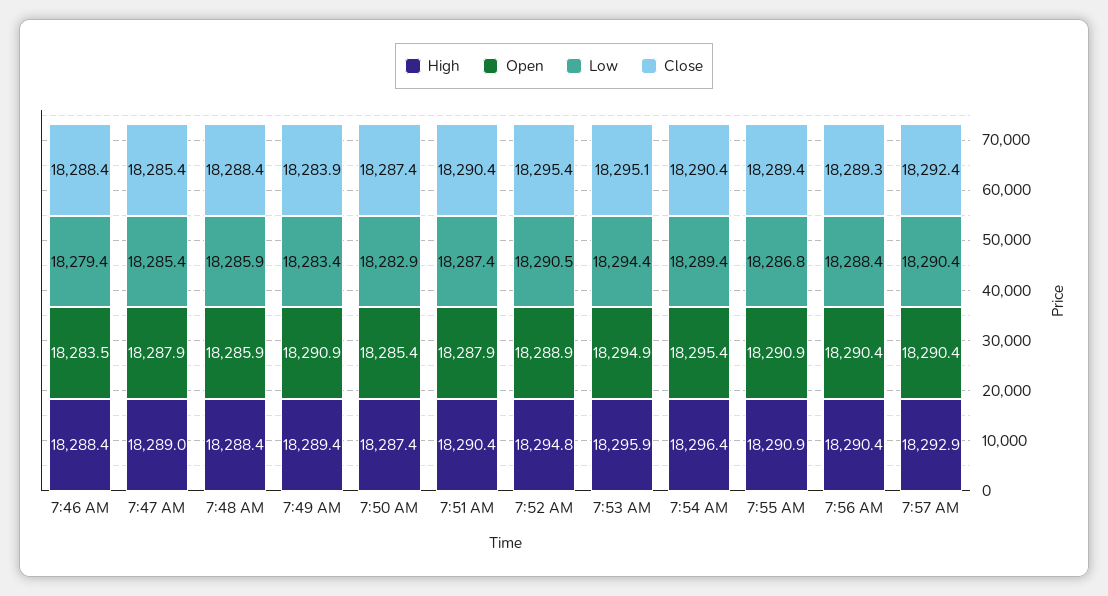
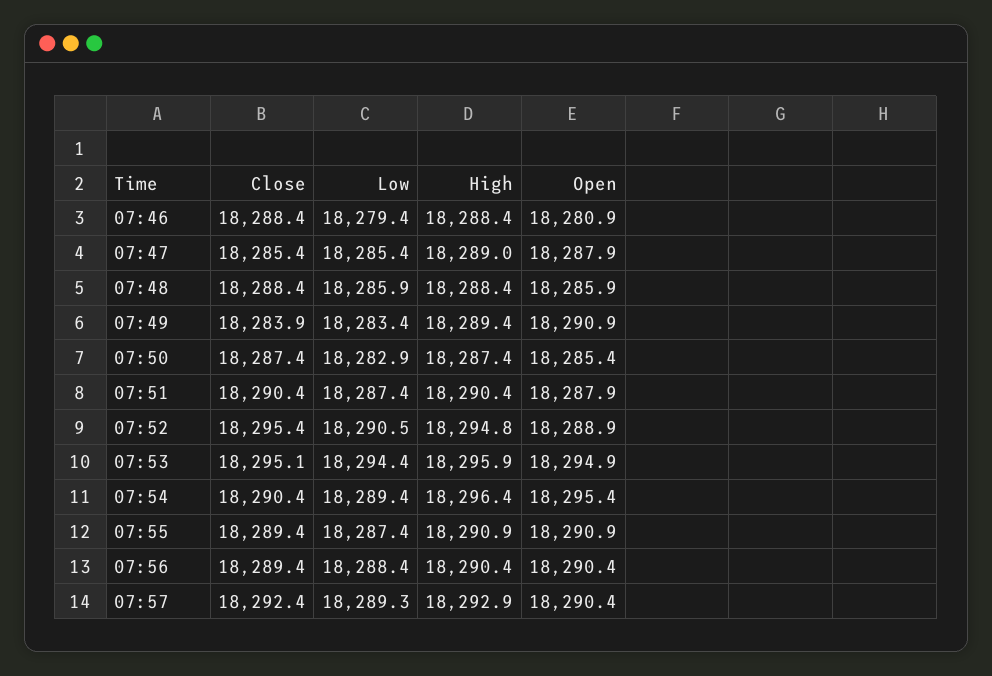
  {
    "High": {
      "7:46 AM": 18288.4,
      "7:47 AM": 18289,
      "7:48 AM": 18288.4,
      "7:49 AM": 18289.4,
      "7:50 AM": 18287.4,
      "7:51 AM": 18290.4,
      "7:52 AM": 18294.8,
      "7:53 AM": 18295.9,
      "7:54 AM": 18296.4,
      "7:55 AM": 18290.9,
      "7:56 AM": 18290.4,
      "7:57 AM": 18292.9
    },
    "Open": {
-     "7:46 AM": 18283.5,
+     "7:46 AM": 18280.9,
      "7:47 AM": 18287.9,
      "7:48 AM": 18285.9,
      "7:49 AM": 18290.9,
      "7:50 AM": 18285.4,
      "7:51 AM": 18287.9,
      "7:52 AM": 18288.9,
      "7:53 AM": 18294.9,
      "7:54 AM": 18295.4,
      "7:55 AM": 18290.9,
      "7:56 AM": 18290.4,
      "7:57 AM": 18290.4
    },
    "Low": {
      "7:46 AM": 18279.4,
      "7:47 AM": 18285.4,
      "7:48 AM": 18285.9,
      "7:49 AM": 18283.4,
      "7:50 AM": 18282.9,
      "7:51 AM": 18287.4,
      "7:52 AM": 18290.5,
      "7:53 AM": 18294.4,
      "7:54 AM": 18289.4,
-     "7:55 AM": 18286.8,
+     "7:55 AM": 18287.4,
      "7:56 AM": 18288.4,
-     "7:57 AM": 18290.4
+     "7:57 AM": 18289.3
    },
    "Close": {
      "7:46 AM": 18288.4,
      "7:47 AM": 18285.4,
      "7:48 AM": 18288.4,
      "7:49 AM": 18283.9,
      "7:50 AM": 18287.4,
      "7:51 AM": 18290.4,
      "7:52 AM": 18295.4,
      "7:53 AM": 18295.1,
      "7:54 AM": 18290.4,
      "7:55 AM": 18289.4,
-     "7:56 AM": 18289.3,
+     "7:56 AM": 18289.4,
      "7:57 AM": 18292.4
    }
  }

